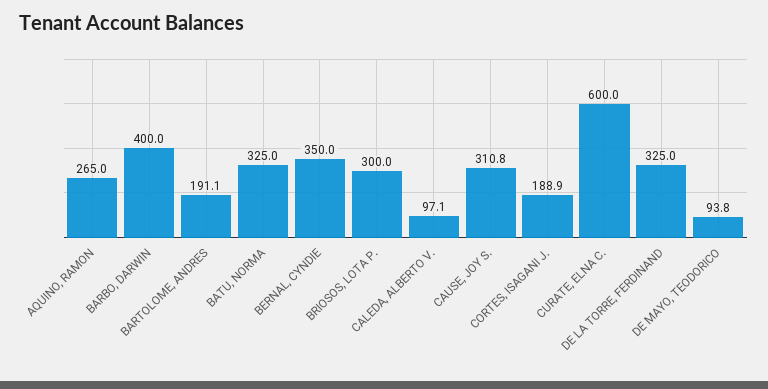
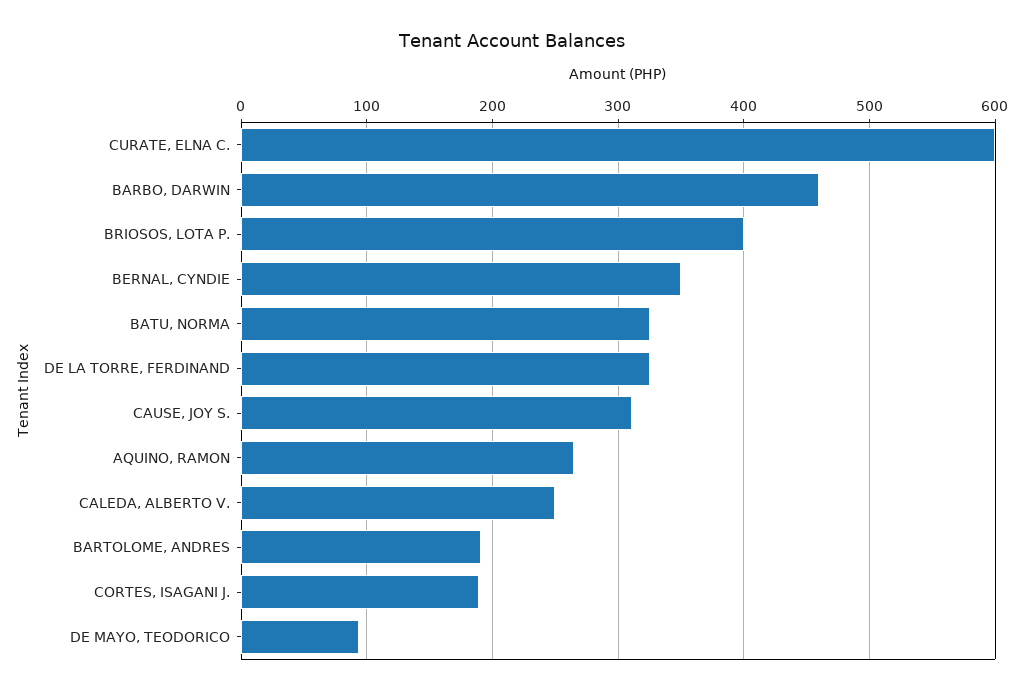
  {
    "AQUINO, RAMON": 265,
-   "BARBO, DARWIN": 400,
+   "BARBO, DARWIN": 460,
    "BARTOLOME, ANDRES": 191.1,
    "BATU, NORMA": 325,
    "BERNAL, CYNDIE": 350,
-   "BRIOSOS, LOTA P.": 300,
+   "BRIOSOS, LOTA P.": 400,
-   "CALEDA, ALBERTO V.": 97.1,
+   "CALEDA, ALBERTO V.": 250,
    "CAUSE, JOY S.": 310.8,
    "CORTES, ISAGANI J.": 188.9,
    "CURATE, ELNA C.": 600,
    "DE LA TORRE, FERDINAND": 325,
    "DE MAYO, TEODORICO": 93.8
  }

